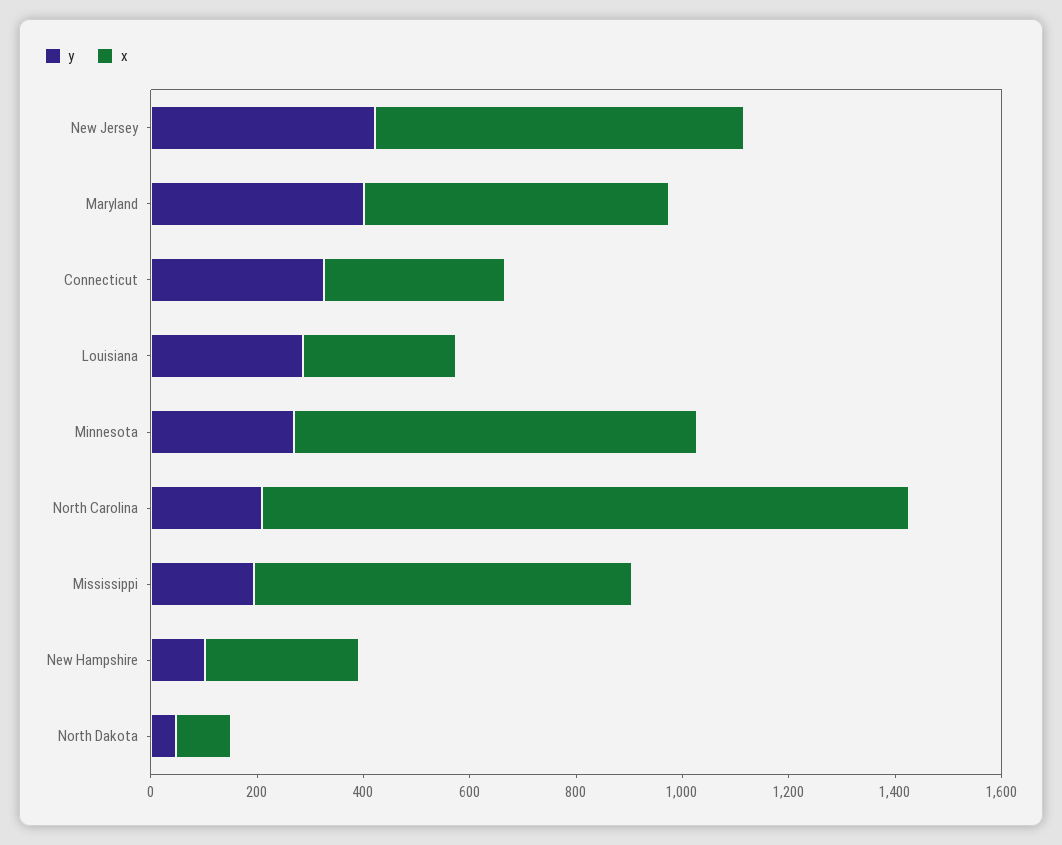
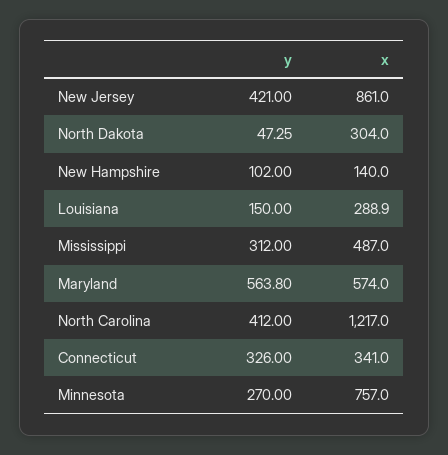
  {
    "y": {
      "New Jersey": 421,
-     "Maryland": 400,
+     "Maryland": 563.8,
      "Connecticut": 326,
-     "Louisiana": 300,
+     "Louisiana": 150,
      "Minnesota": 270,
-     "North Carolina": 200,
+     "North Carolina": 412,
-     "Mississippi": 200,
+     "Mississippi": 312,
      "New Hampshire": 102,
      "North Dakota": 47.25
    },
    "x": {
-     "New Jersey": 700,
+     "New Jersey": 861,
      "Maryland": 574,
      "Connecticut": 341,
      "Louisiana": 288.9,
      "Minnesota": 757,
      "North Carolina": 1217,
-     "Mississippi": 700,
+     "Mississippi": 487,
-     "New Hampshire": 300,
+     "New Hampshire": 140,
-     "North Dakota": 100
+     "North Dakota": 304
    }
  }

